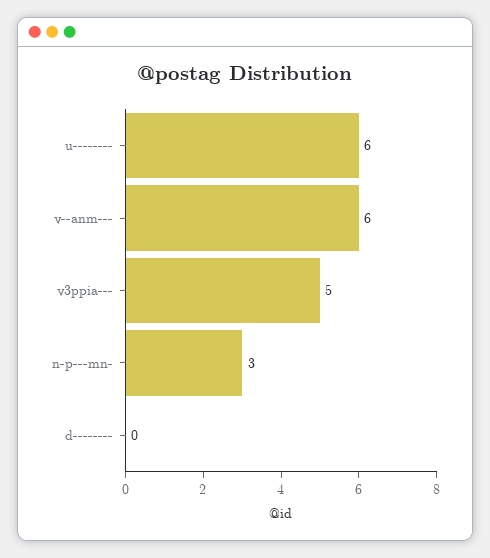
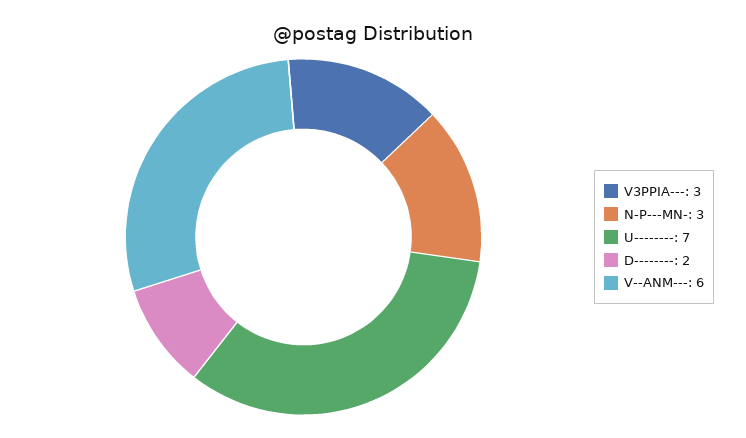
  {
-   "u--------": 6,
+   "u--------": 7,
    "v--anm---": 6,
-   "v3ppia---": 5,
+   "v3ppia---": 3,
    "n-p---mn-": 3,
-   "d--------": 0
+   "d--------": 2
  }

